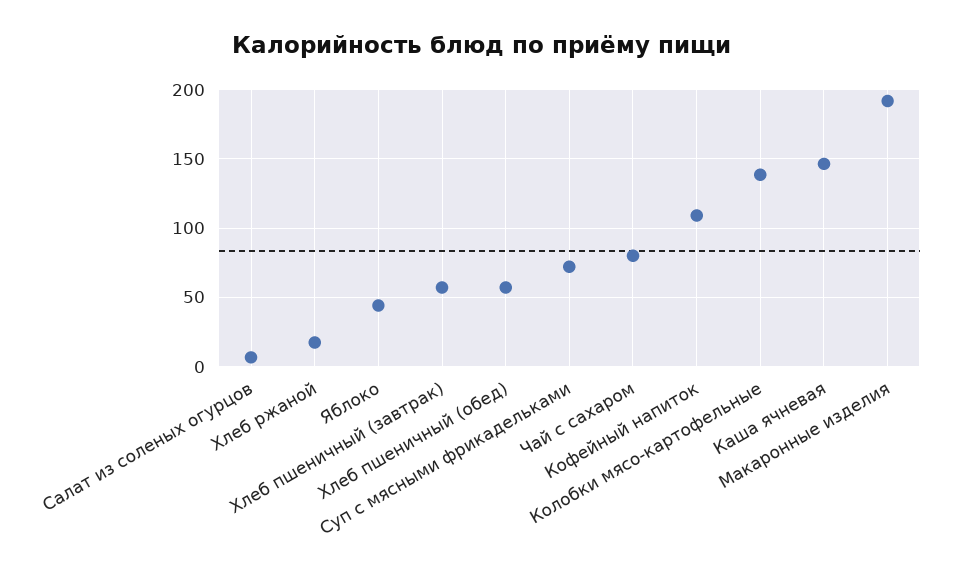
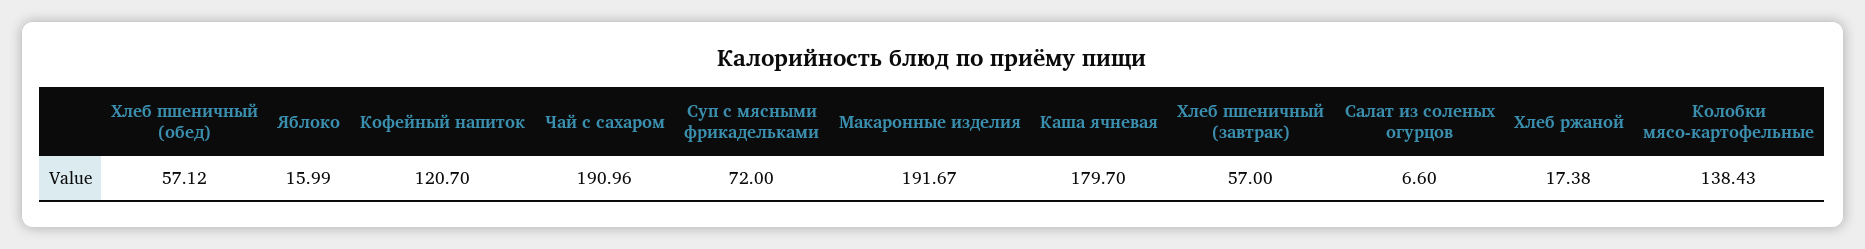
  {
    "Салат из соленых огурцов": 6.6,
    "Хлеб ржаной": 17.38,
-   "Яблоко": 45,
+   "Яблоко": 15.99,
    "Хлеб пшеничный (завтрак)": 57,
    "Хлеб пшеничный (обед)": 57.12,
    "Суп с мясными фрикадельками": 72,
-   "Чай с сахаром": 80,
+   "Чай с сахаром": 190.96,
-   "Кофейный напиток": 110,
+   "Кофейный напиток": 120.7,
    "Колобки мясо-картофельные": 138.43,
-   "Каша ячневая": 145,
+   "Каша ячневая": 179.7,
    "Макаронные изделия": 191.67
  }

